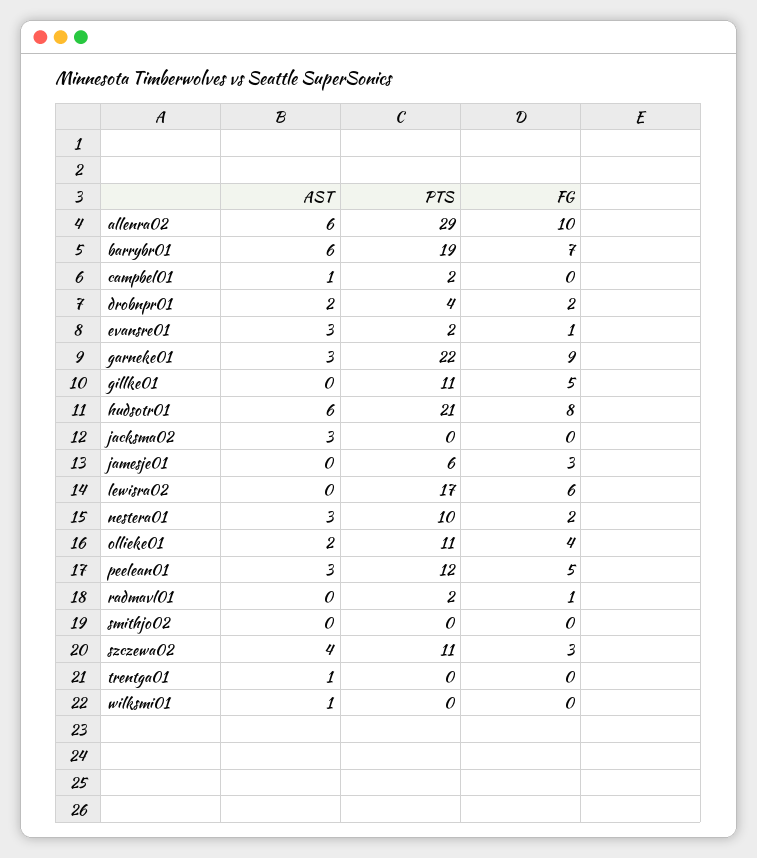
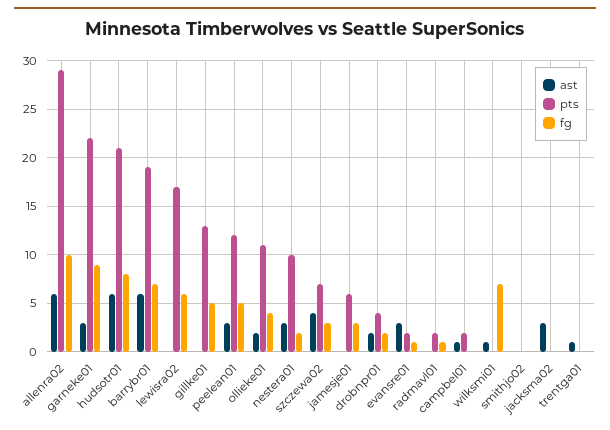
  {
    "AST": {
      "allenra02": 6,
      "barrybr01": 6,
      "campbel01": 1,
      "drobnpr01": 2,
      "evansre01": 3,
      "garneke01": 3,
      "gillke01": 0,
      "hudsotr01": 6,
      "jacksma02": 3,
      "jamesje01": 0,
      "lewisra02": 0,
      "nestera01": 3,
      "ollieke01": 2,
      "peelean01": 3,
      "radmavl01": 0,
      "smithjo02": 0,
      "szczewa02": 4,
      "trentga01": 1,
      "wilksmi01": 1
    },
    "PTS": {
      "allenra02": 29,
      "barrybr01": 19,
      "campbel01": 2,
      "drobnpr01": 4,
      "evansre01": 2,
      "garneke01": 22,
-     "gillke01": 11,
+     "gillke01": 13,
      "hudsotr01": 21,
      "jacksma02": 0,
      "jamesje01": 6,
      "lewisra02": 17,
      "nestera01": 10,
      "ollieke01": 11,
      "peelean01": 12,
      "radmavl01": 2,
      "smithjo02": 0,
-     "szczewa02": 11,
+     "szczewa02": 7,
      "trentga01": 0,
      "wilksmi01": 0
    },
    "FG": {
      "allenra02": 10,
      "barrybr01": 7,
      "campbel01": 0,
      "drobnpr01": 2,
      "evansre01": 1,
      "garneke01": 9,
      "gillke01": 5,
      "hudsotr01": 8,
      "jacksma02": 0,
      "jamesje01": 3,
      "lewisra02": 6,
      "nestera01": 2,
      "ollieke01": 4,
      "peelean01": 5,
      "radmavl01": 1,
      "smithjo02": 0,
      "szczewa02": 3,
      "trentga01": 0,
-     "wilksmi01": 0
+     "wilksmi01": 7
    }
  }

